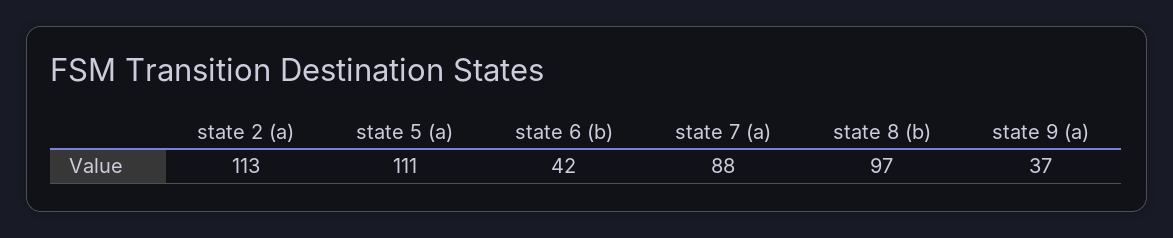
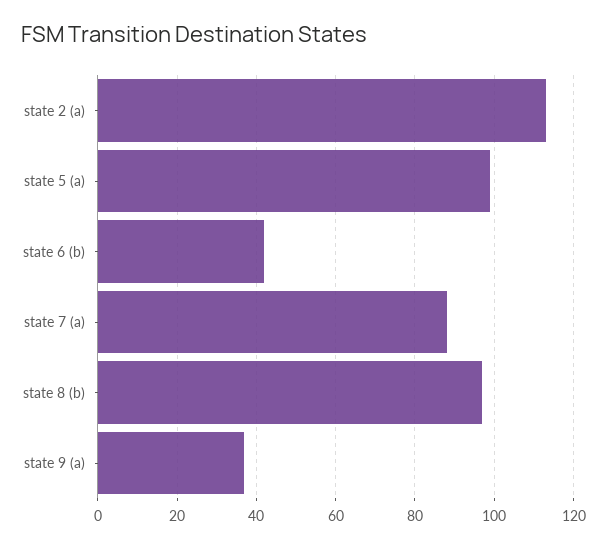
  {
    "state 2 (a)": 113,
-   "state 5 (a)": 111,
+   "state 5 (a)": 100,
    "state 6 (b)": 42,
    "state 7 (a)": 88,
    "state 8 (b)": 97,
    "state 9 (a)": 37
  }

